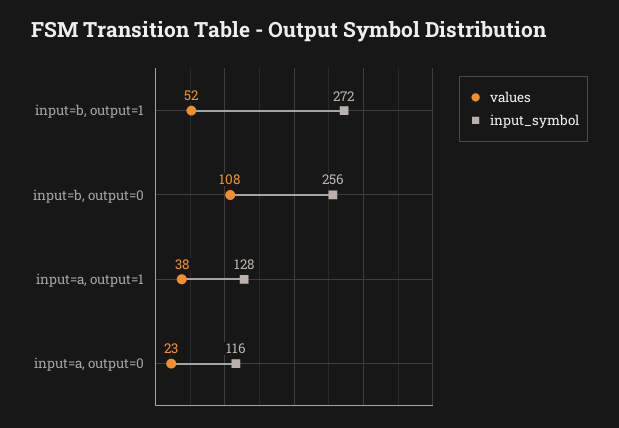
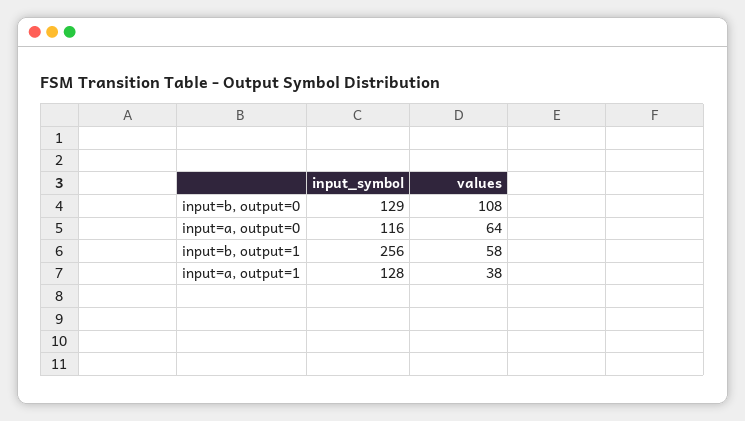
  {
    "values": {
-     "input=b, output=1": 52,
+     "input=b, output=1": 58,
      "input=b, output=0": 108,
      "input=a, output=1": 38,
-     "input=a, output=0": 23
+     "input=a, output=0": 64
    },
    "input_symbol": {
-     "input=b, output=1": 272,
+     "input=b, output=1": 256,
-     "input=b, output=0": 256,
+     "input=b, output=0": 129,
      "input=a, output=1": 128,
      "input=a, output=0": 116
    }
  }

